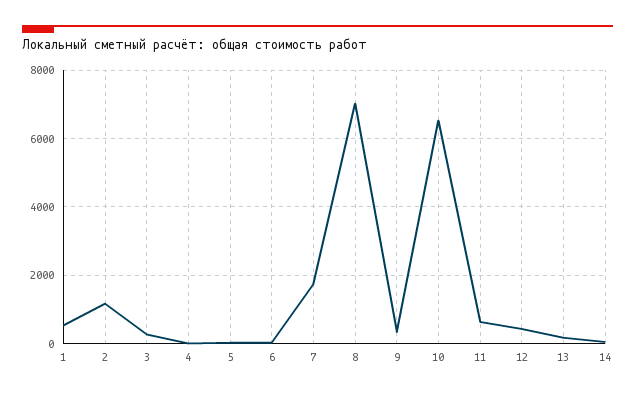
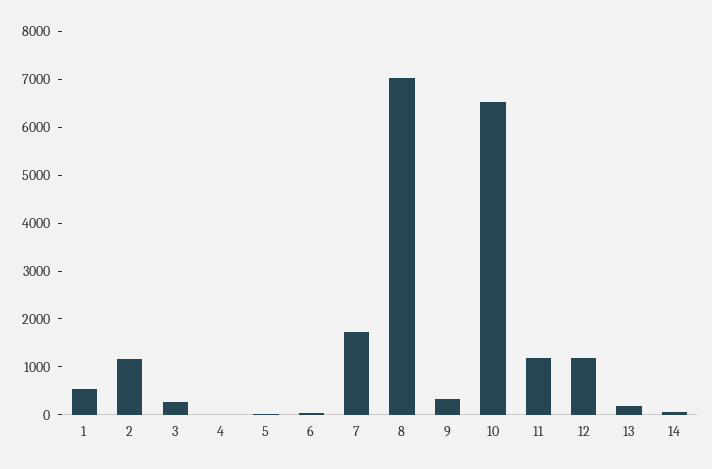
  {
    "1": 600,
    "2": 1200,
    "3": 200,
    "4": 0,
    "5": 0,
    "6": 0,
    "7": 1800,
    "8": 7000,
    "9": 400,
    "10": 6600,
-   "11": 600,
+   "11": 1200,
-   "12": 400,
+   "12": 1200,
    "13": 200,
    "14": 0
  }

